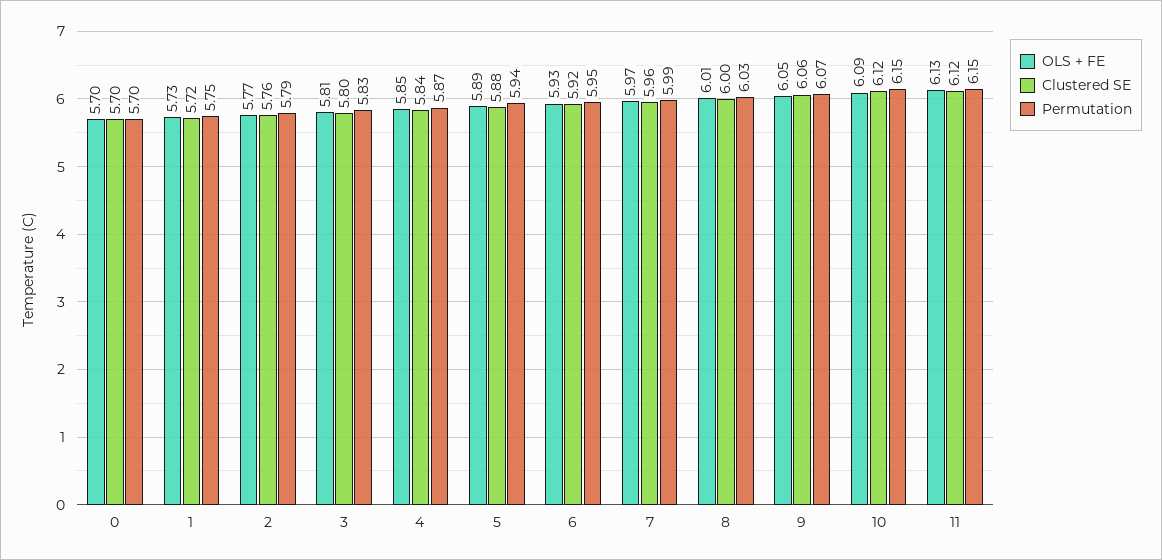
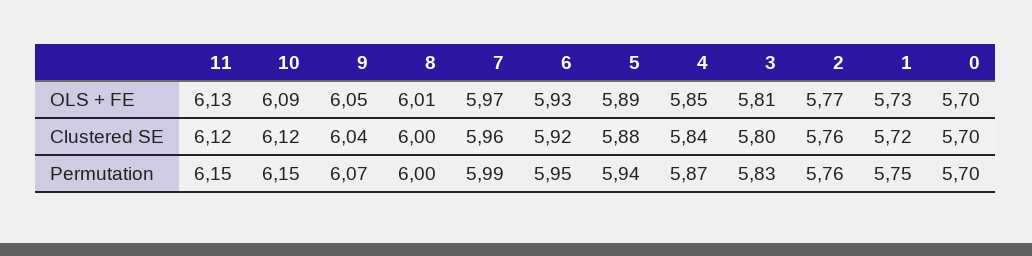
  {
    "OLS + FE": {
      "0": 5.7,
      "1": 5.73,
      "2": 5.77,
      "3": 5.81,
      "4": 5.85,
      "5": 5.89,
      "6": 5.93,
      "7": 5.97,
      "8": 6.01,
      "9": 6.05,
      "10": 6.09,
      "11": 6.13
    },
    "Clustered SE": {
      "0": 5.7,
      "1": 5.72,
      "2": 5.76,
      "3": 5.8,
      "4": 5.84,
      "5": 5.88,
      "6": 5.92,
      "7": 5.96,
      "8": 6,
-     "9": 6.06,
+     "9": 6.04,
      "10": 6.12,
      "11": 6.12
    },
    "Permutation": {
      "0": 5.7,
      "1": 5.75,
-     "2": 5.79,
+     "2": 5.76,
      "3": 5.83,
      "4": 5.87,
      "5": 5.94,
      "6": 5.95,
      "7": 5.99,
-     "8": 6.03,
+     "8": 6,
      "9": 6.07,
      "10": 6.15,
      "11": 6.15
    }
  }

